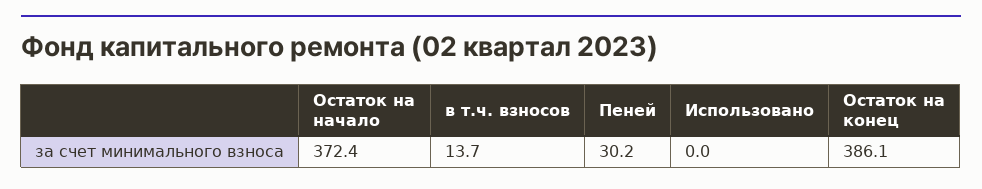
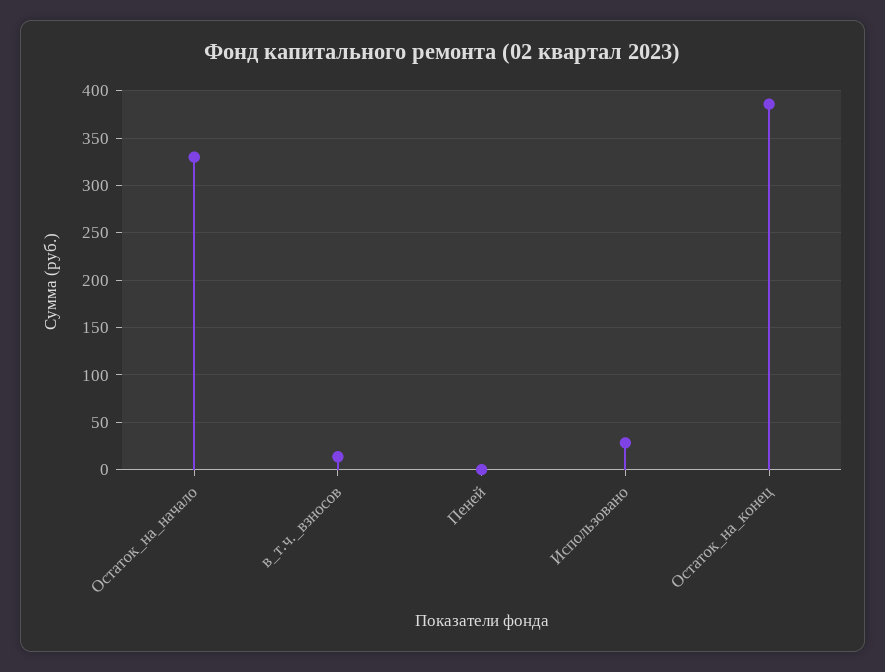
  {
-   "Остаток на начало": 372.4,
+   "Остаток на начало": 330,
    "в т.ч. взносов": 13.7,
-   "Пеней": 30.2,
+   "Пеней": 0,
-   "Использовано": 0,
+   "Использовано": 30,
    "Остаток на конец": 386.1
  }

